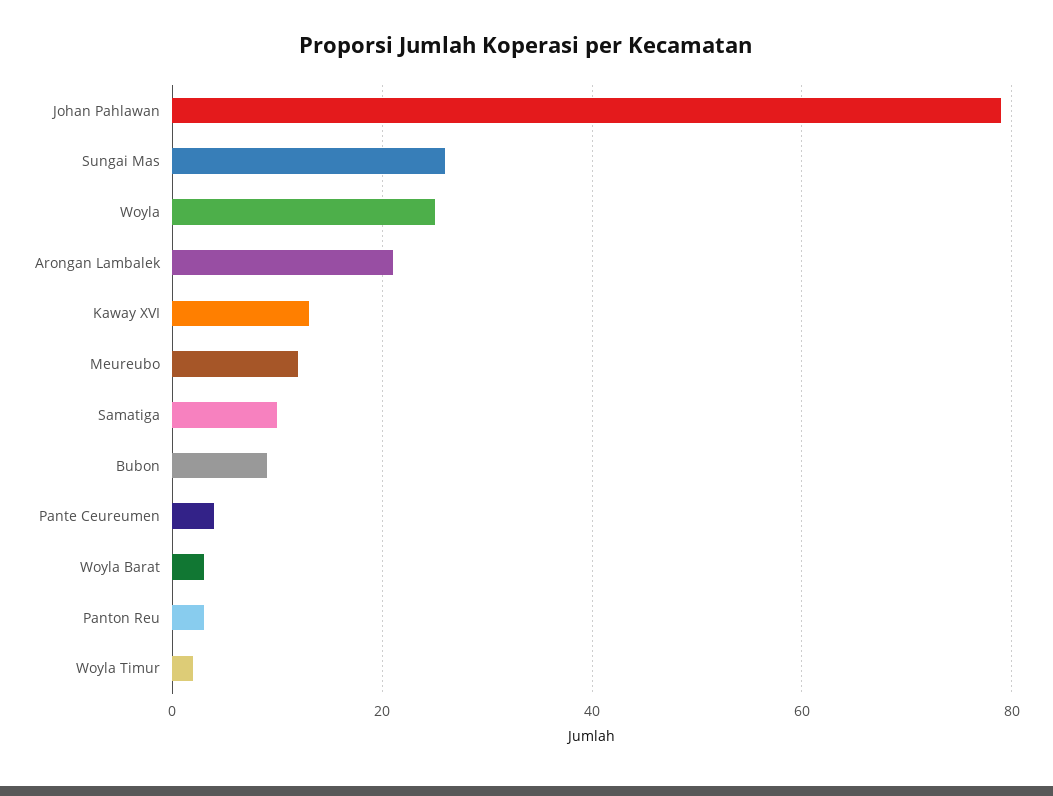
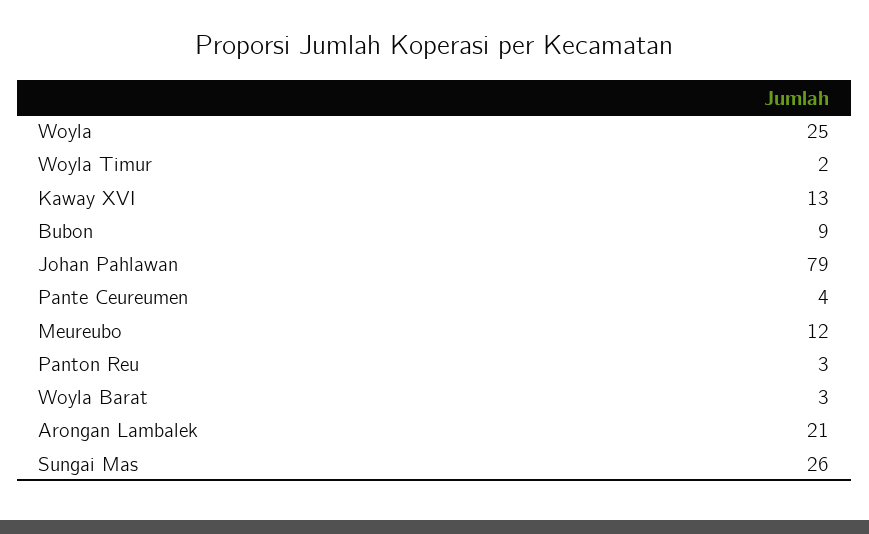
  {
    "Johan Pahlawan": 79,
    "Sungai Mas": 26,
    "Woyla": 25,
    "Arongan Lambalek": 21,
    "Kaway XVI": 13,
    "Meureubo": 12,
-   "Samatiga": 10,
    "Bubon": 9,
    "Pante Ceureumen": 4,
    "Woyla Barat": 3,
    "Panton Reu": 3,
    "Woyla Timur": 2
  }

